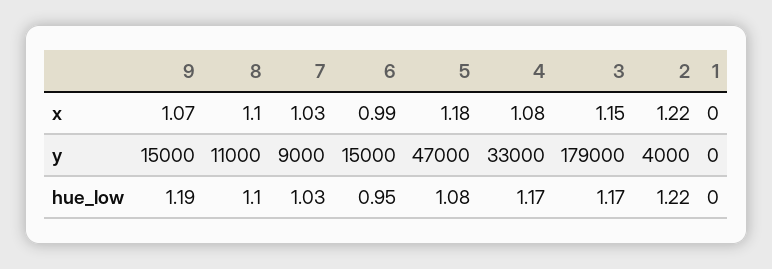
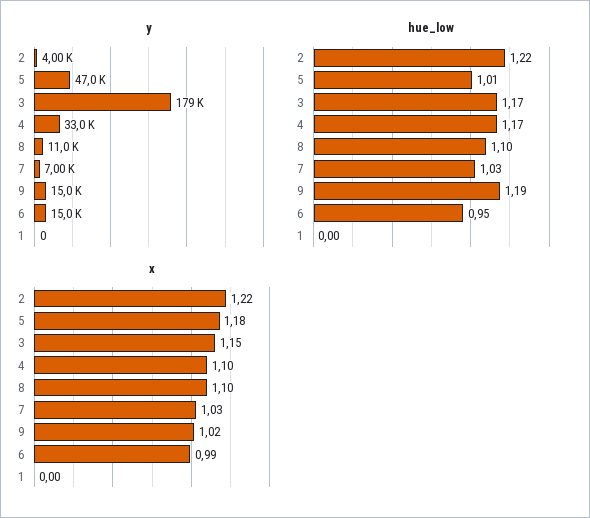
  {
    "x": {
-     "9": 1.07,
+     "9": 1.02,
      "8": 1.1,
      "7": 1.03,
      "6": 0.99,
      "5": 1.18,
-     "4": 1.08,
+     "4": 1.1,
      "3": 1.15,
      "2": 1.22,
      "1": 0
    },
    "y": {
      "9": 15000,
      "8": 11000,
-     "7": 9000,
+     "7": 7000,
      "6": 15000,
      "5": 47000,
      "4": 33000,
      "3": 179000,
      "2": 4000,
      "1": 0
    },
    "hue_low": {
      "9": 1.19,
      "8": 1.1,
      "7": 1.03,
      "6": 0.95,
-     "5": 1.08,
+     "5": 1.01,
      "4": 1.17,
      "3": 1.17,
      "2": 1.22,
      "1": 0
    }
  }

